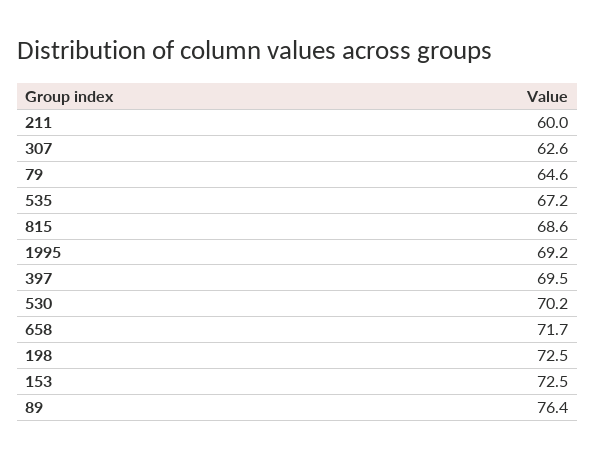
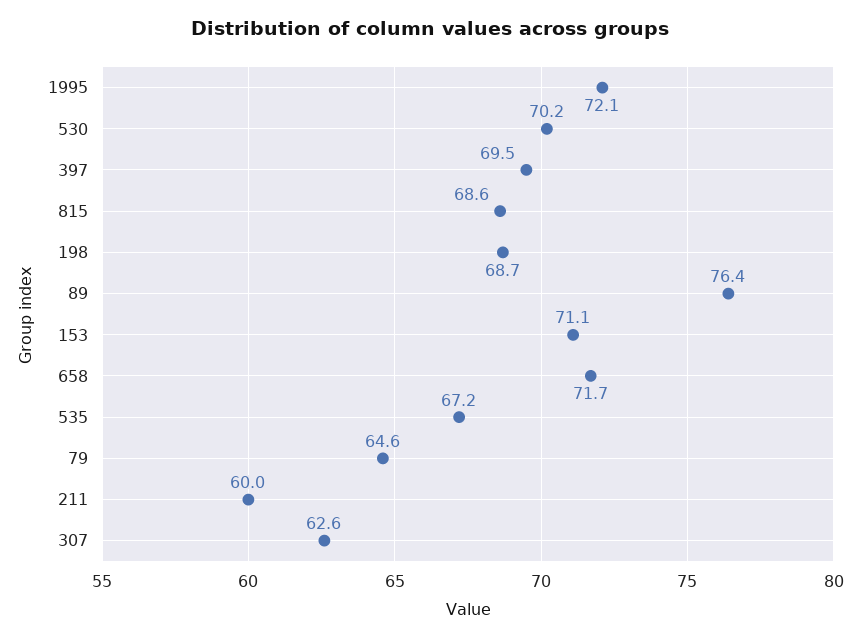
  {
    "211": 60,
    "307": 62.6,
    "79": 64.6,
    "535": 67.2,
    "815": 68.6,
-   "1995": 69.2,
+   "1995": 72.1,
    "397": 69.5,
    "530": 70.2,
    "658": 71.7,
-   "198": 72.5,
+   "198": 68.7,
-   "153": 72.5,
+   "153": 71.1,
    "89": 76.4
  }

